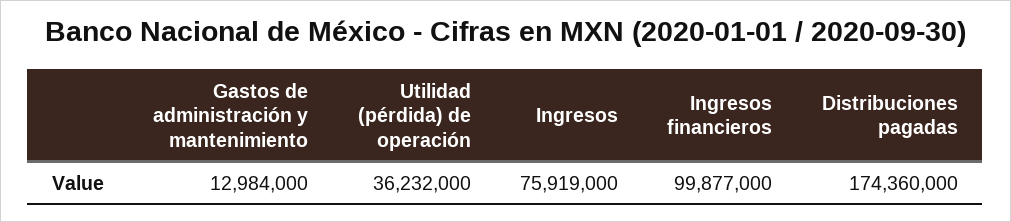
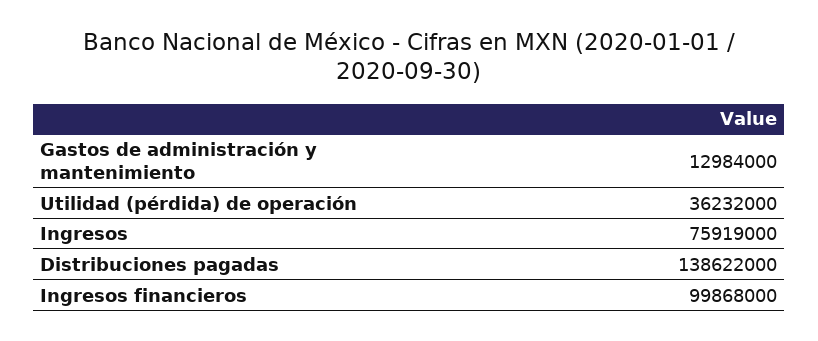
  {
    "Gastos de administración y mantenimiento": 12984000,
    "Utilidad (pérdida) de operación": 36232000,
    "Ingresos": 75919000,
-   "Ingresos financieros": 99877000,
+   "Ingresos financieros": 99868000,
-   "Distribuciones pagadas": 174360000
+   "Distribuciones pagadas": 138622000
  }

